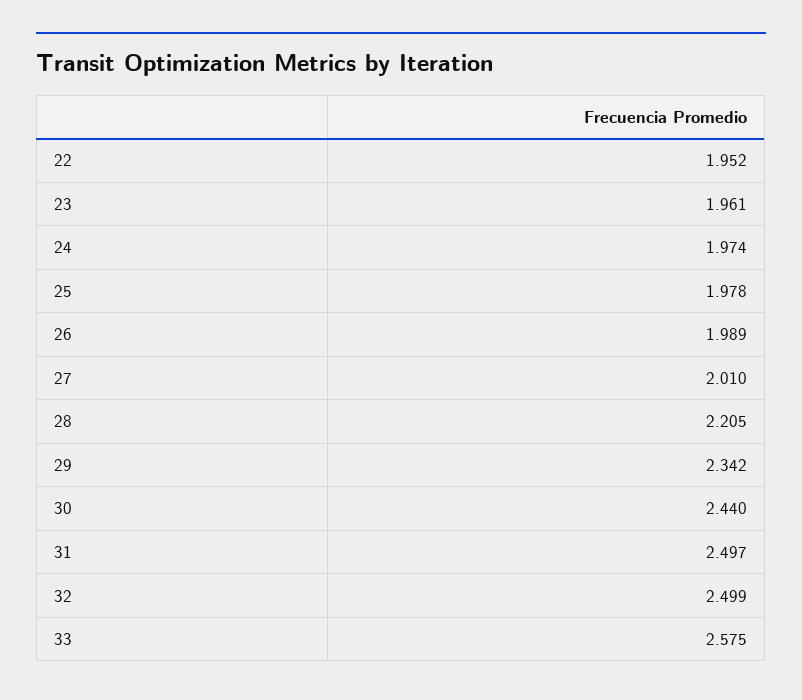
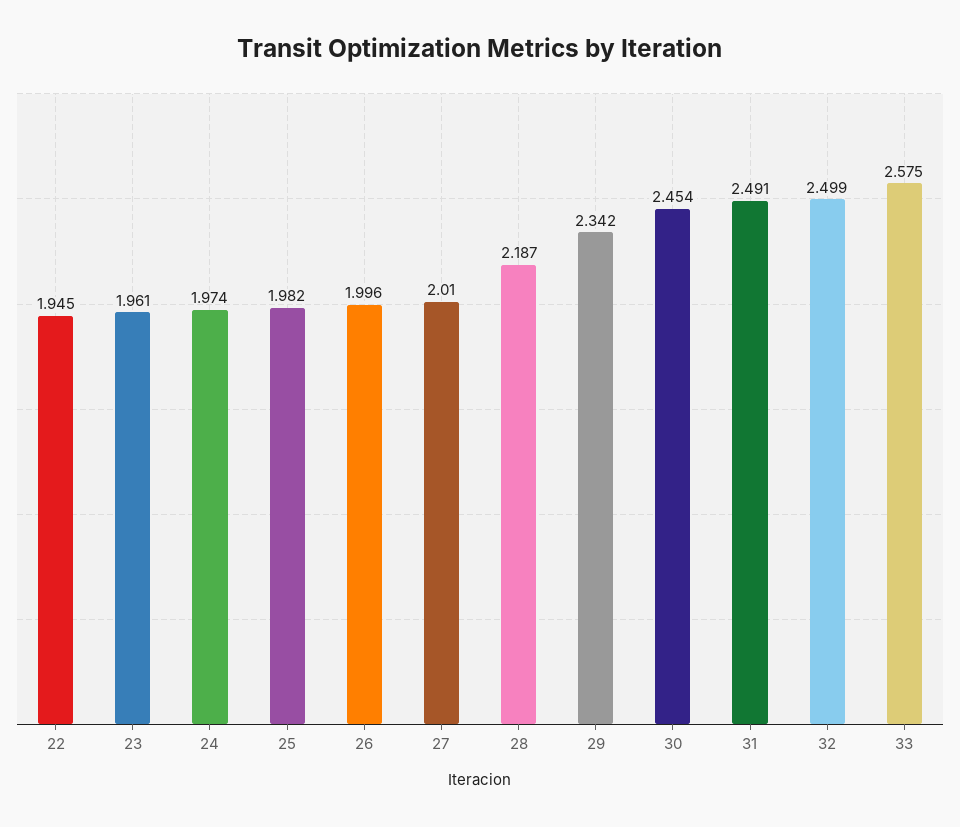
  {
-   "22": 1.952,
+   "22": 1.945,
    "23": 1.961,
    "24": 1.974,
-   "25": 1.978,
+   "25": 1.982,
-   "26": 1.989,
+   "26": 1.996,
    "27": 2.01,
-   "28": 2.205,
+   "28": 2.187,
    "29": 2.342,
-   "30": 2.44,
+   "30": 2.454,
-   "31": 2.497,
+   "31": 2.491,
    "32": 2.499,
    "33": 2.575
  }

